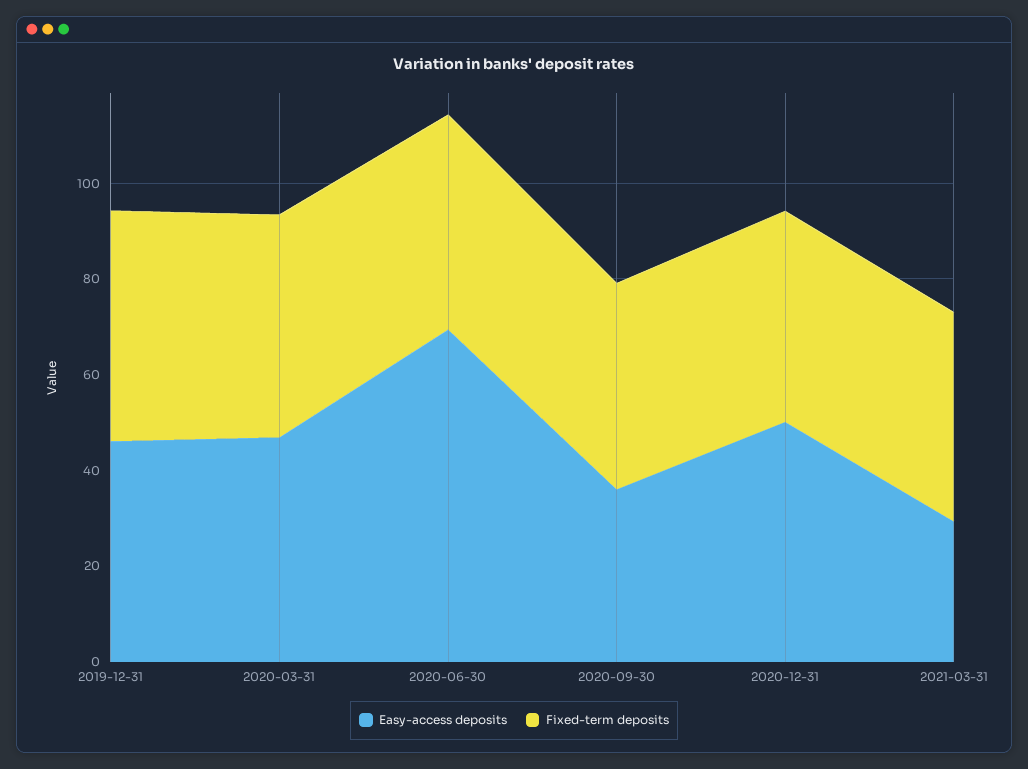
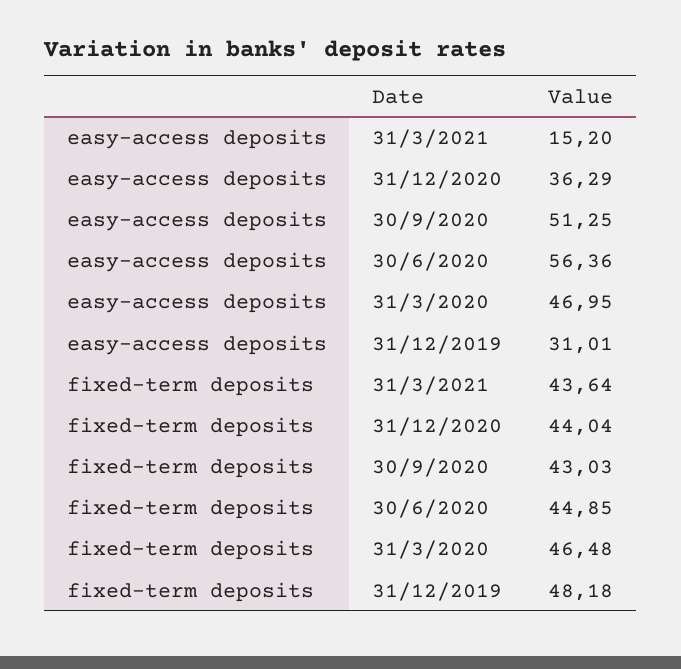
  {
    "Easy-access deposits": {
-     "2019-12-31": 45,
+     "2019-12-31": 31.01,
      "2020-03-31": 46.95,
-     "2020-06-30": 70,
+     "2020-06-30": 56.36,
-     "2020-09-30": 35,
+     "2020-09-30": 51.25,
-     "2020-12-31": 50,
+     "2020-12-31": 36.29,
-     "2021-03-31": 30
+     "2021-03-31": 15.2
    },
    "Fixed-term deposits": {
      "2019-12-31": 48.18,
      "2020-03-31": 46.48,
      "2020-06-30": 44.85,
      "2020-09-30": 43.03,
      "2020-12-31": 44.04,
      "2021-03-31": 43.64
    }
  }

